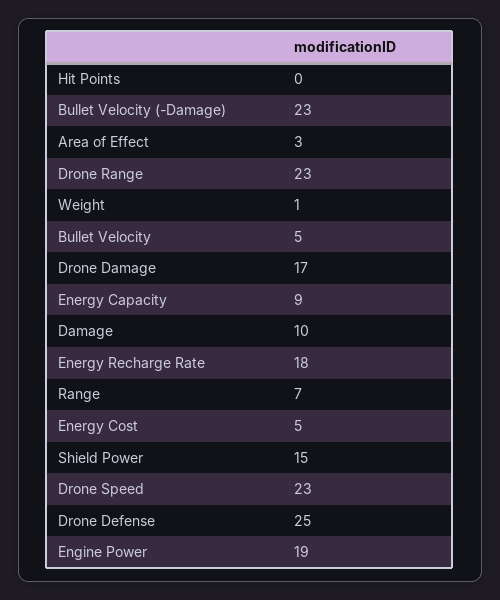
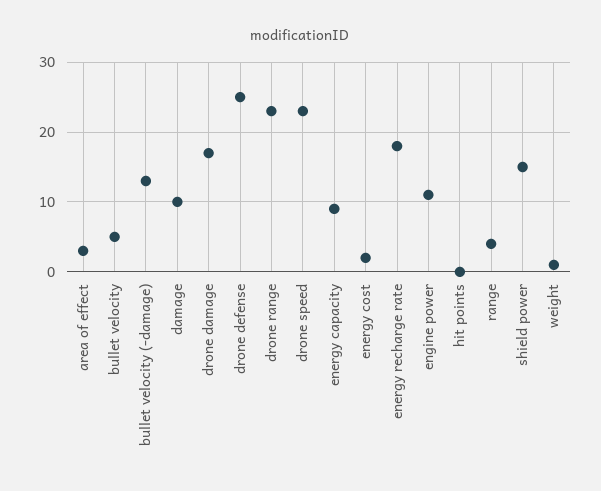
  {
    "Hit Points": 0,
-   "Bullet Velocity (-Damage)": 23,
+   "Bullet Velocity (-Damage)": 13,
    "Area of Effect": 3,
    "Drone Range": 23,
    "Weight": 1,
    "Bullet Velocity": 5,
    "Drone Damage": 17,
    "Energy Capacity": 9,
    "Damage": 10,
    "Energy Recharge Rate": 18,
-   "Range": 7,
+   "Range": 4,
-   "Energy Cost": 5,
+   "Energy Cost": 2,
    "Shield Power": 15,
    "Drone Speed": 23,
    "Drone Defense": 25,
-   "Engine Power": 19
+   "Engine Power": 11
  }

